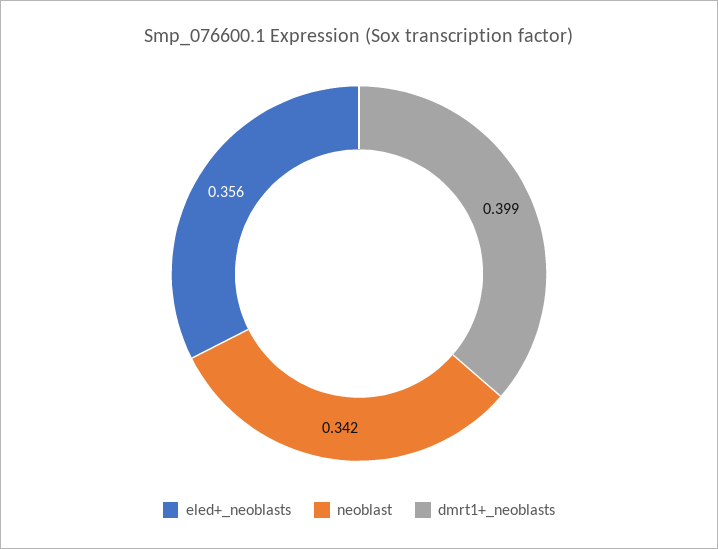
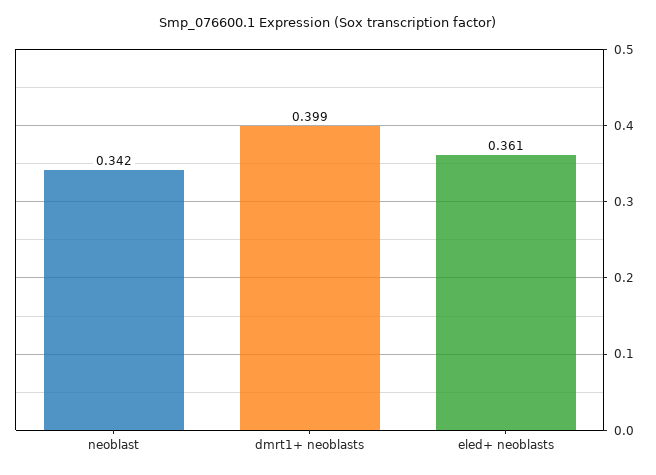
  {
-   "eled+_neoblasts": 0.356,
+   "eled+_neoblasts": 0.361,
    "neoblast": 0.342,
    "dmrt1+_neoblasts": 0.399
  }

